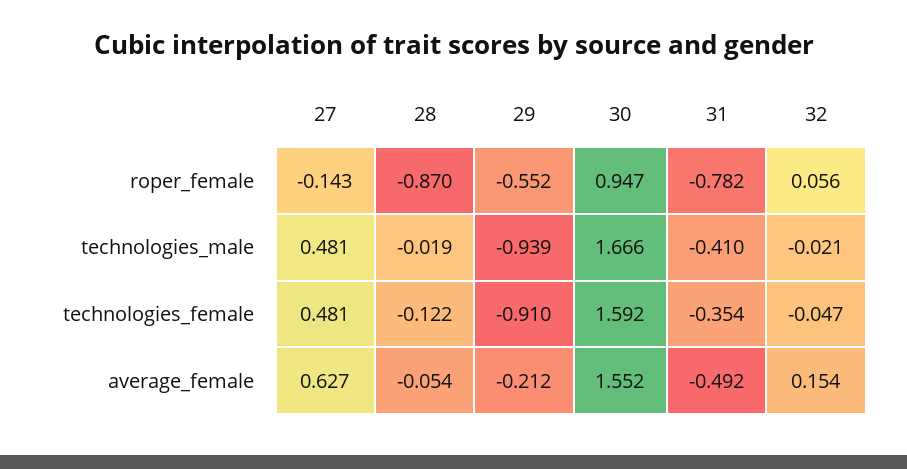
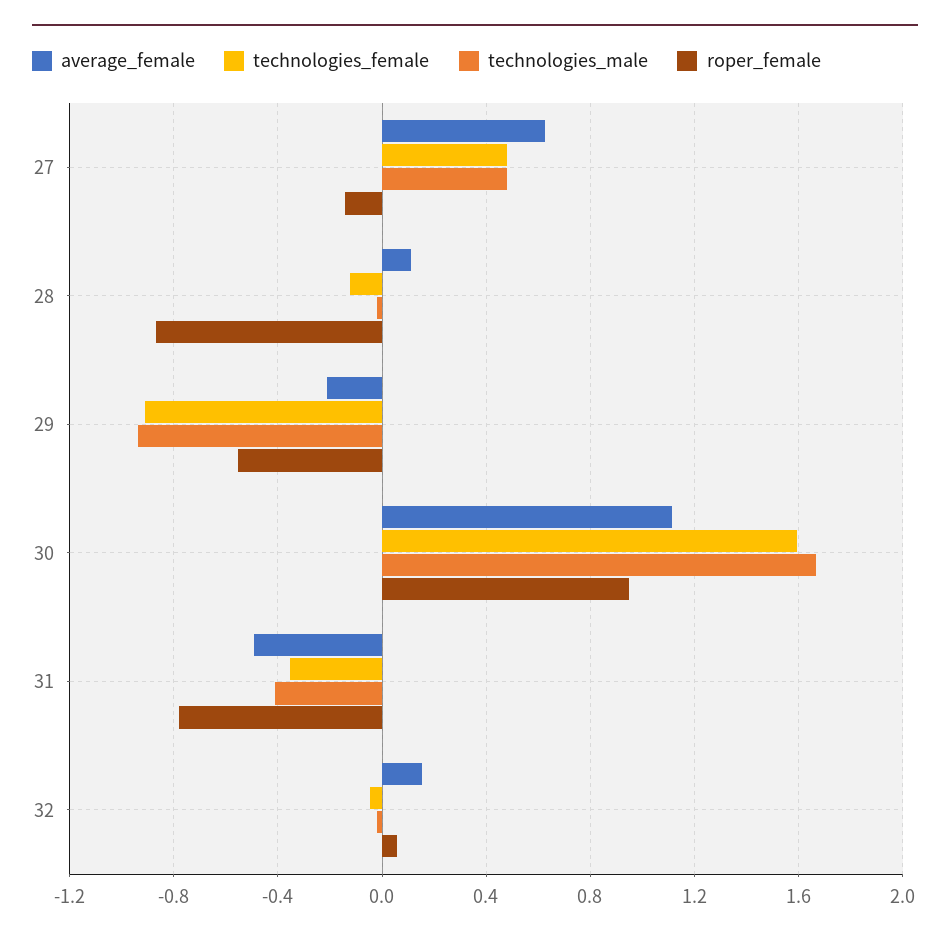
  {
    "roper_female": {
      "27": -0.143,
      "28": -0.87,
      "29": -0.552,
      "30": 0.947,
      "31": -0.782,
      "32": 0.056
    },
    "technologies_male": {
      "27": 0.481,
      "28": -0.019,
      "29": -0.939,
      "30": 1.666,
      "31": -0.41,
      "32": -0.021
    },
    "technologies_female": {
      "27": 0.481,
      "28": -0.122,
      "29": -0.91,
      "30": 1.592,
      "31": -0.354,
      "32": -0.047
    },
    "average_female": {
      "27": 0.627,
-     "28": -0.054,
+     "28": 0.1,
      "29": -0.212,
-     "30": 1.552,
+     "30": 1.1,
      "31": -0.492,
      "32": 0.154
    }
  }

